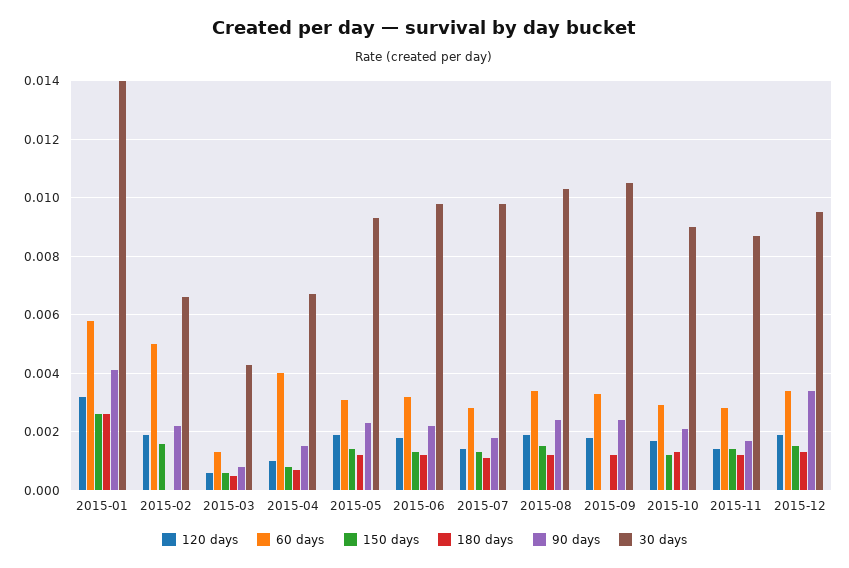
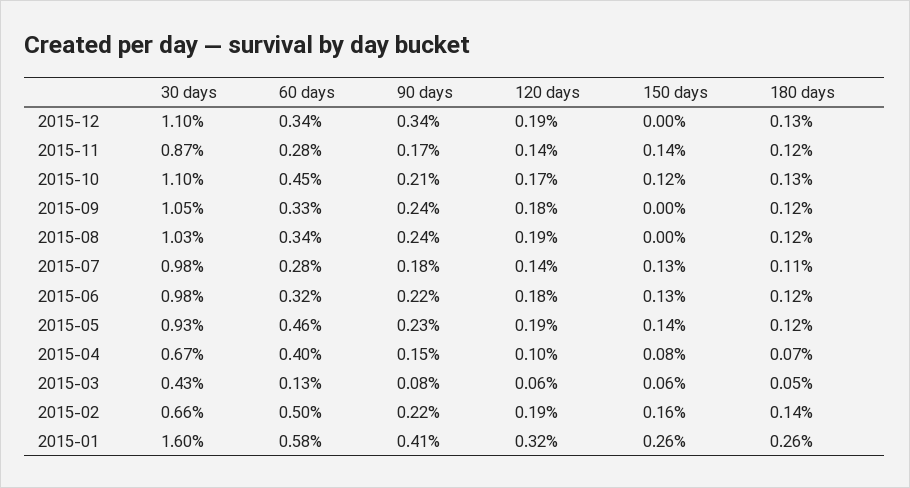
  {
    "120 days": {
      "2015-01": 0.0032,
      "2015-02": 0.0019,
      "2015-03": 0.0006,
      "2015-04": 0.001,
      "2015-05": 0.0019,
      "2015-06": 0.0018,
      "2015-07": 0.0014,
      "2015-08": 0.0019,
      "2015-09": 0.0018,
      "2015-10": 0.0017,
      "2015-11": 0.0014,
      "2015-12": 0.0019
    },
    "60 days": {
      "2015-01": 0.0058,
      "2015-02": 0.005,
      "2015-03": 0.0013,
      "2015-04": 0.004,
-     "2015-05": 0.003,
+     "2015-05": 0.0046,
      "2015-06": 0.0032,
      "2015-07": 0.0028,
      "2015-08": 0.0034,
      "2015-09": 0.0033,
-     "2015-10": 0.003,
+     "2015-10": 0.0045,
      "2015-11": 0.0028,
      "2015-12": 0.0034
    },
    "150 days": {
      "2015-01": 0.0026,
      "2015-02": 0.0016,
      "2015-03": 0.0006,
      "2015-04": 0.0008,
      "2015-05": 0.0014,
      "2015-06": 0.0013,
      "2015-07": 0.0013,
-     "2015-08": 0.0015,
+     "2015-08": 0,
      "2015-09": 0,
      "2015-10": 0.0012,
      "2015-11": 0.0014,
-     "2015-12": 0.0015
+     "2015-12": 0
    },
    "180 days": {
      "2015-01": 0.0026,
-     "2015-02": 0,
+     "2015-02": 0.0014,
      "2015-03": 0.0005,
      "2015-04": 0.0007,
      "2015-05": 0.0012,
      "2015-06": 0.0012,
      "2015-07": 0.0011,
      "2015-08": 0.0012,
      "2015-09": 0.0012,
      "2015-10": 0.0013,
      "2015-11": 0.0012,
      "2015-12": 0.0013
    },
    "90 days": {
      "2015-01": 0.0041,
      "2015-02": 0.0022,
      "2015-03": 0.0008,
      "2015-04": 0.0015,
      "2015-05": 0.0023,
      "2015-06": 0.0022,
      "2015-07": 0.0018,
      "2015-08": 0.0024,
      "2015-09": 0.0024,
      "2015-10": 0.0021,
      "2015-11": 0.0017,
      "2015-12": 0.0034
    },
    "30 days": {
-     "2015-01": 0.014,
+     "2015-01": 0.016,
      "2015-02": 0.0066,
      "2015-03": 0.0043,
      "2015-04": 0.0067,
      "2015-05": 0.0093,
      "2015-06": 0.0098,
      "2015-07": 0.0098,
      "2015-08": 0.0103,
      "2015-09": 0.0105,
-     "2015-10": 0.009,
+     "2015-10": 0.011,
      "2015-11": 0.0087,
-     "2015-12": 0.0095
+     "2015-12": 0.011
    }
  }

